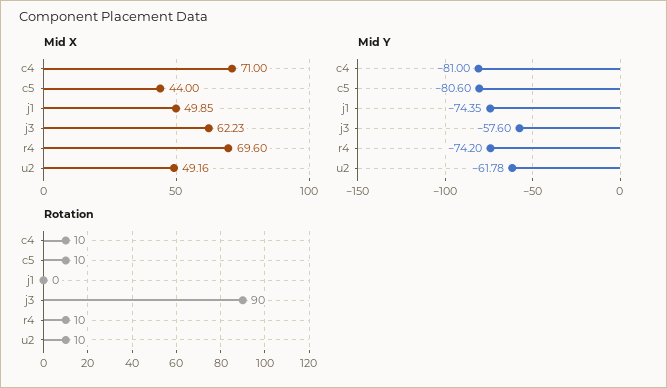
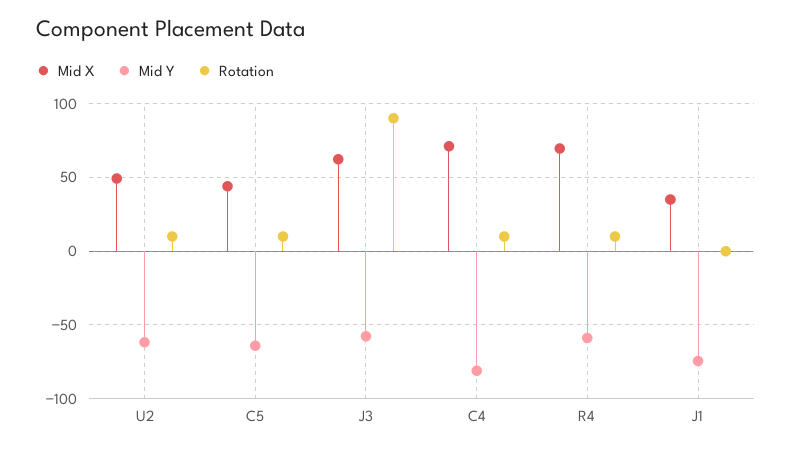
  {
    "Mid X": {
      "c4": 71,
      "c5": 44,
-     "j1": 49.85,
+     "j1": 35,
      "j3": 62.23,
      "r4": 69.6,
      "u2": 49.16
    },
    "Mid Y": {
      "c4": -81,
-     "c5": -80.6,
+     "c5": -65,
      "j1": -74.35,
      "j3": -57.6,
-     "r4": -74.2,
+     "r4": -60,
      "u2": -61.78
    },
    "Rotation": {
      "c4": 10,
      "c5": 10,
      "j1": 0,
      "j3": 90,
      "r4": 10,
      "u2": 10
    }
  }

